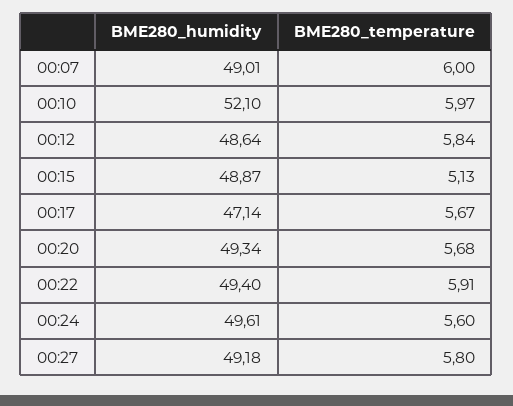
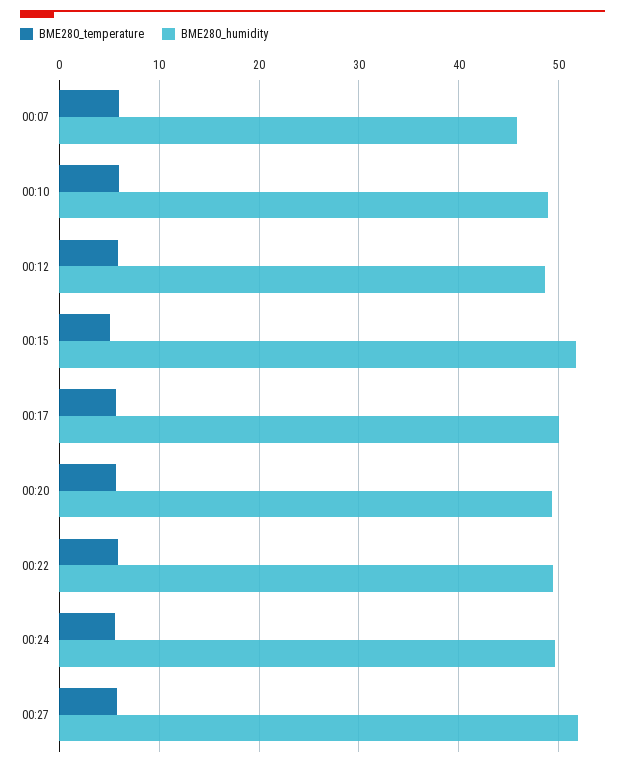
  {
    "BME280_humidity": {
-     "00:07": 49.01,
+     "00:07": 46,
-     "00:10": 52.1,
+     "00:10": 49,
      "00:12": 48.64,
-     "00:15": 48.87,
+     "00:15": 52,
-     "00:17": 47.14,
+     "00:17": 50,
      "00:20": 49.34,
      "00:22": 49.4,
      "00:24": 49.61,
-     "00:27": 49.18
+     "00:27": 52
    },
    "BME280_temperature": {
      "00:07": 6,
      "00:10": 5.97,
      "00:12": 5.84,
      "00:15": 5.13,
      "00:17": 5.67,
      "00:20": 5.68,
      "00:22": 5.91,
      "00:24": 5.6,
      "00:27": 5.8
    }
  }

